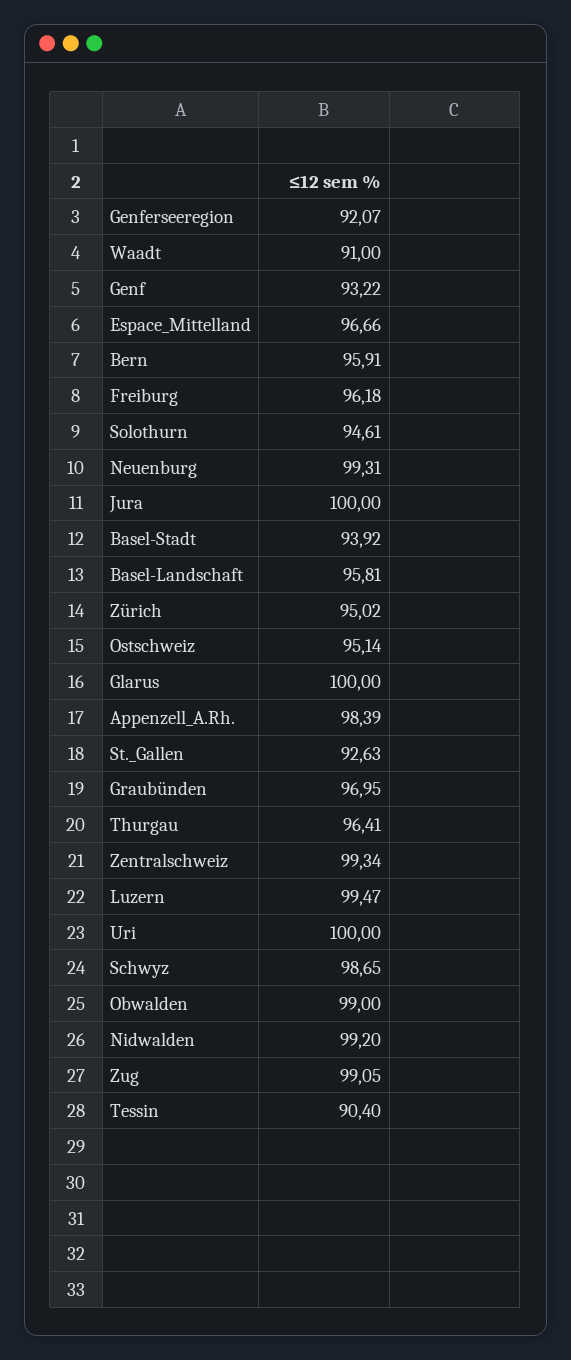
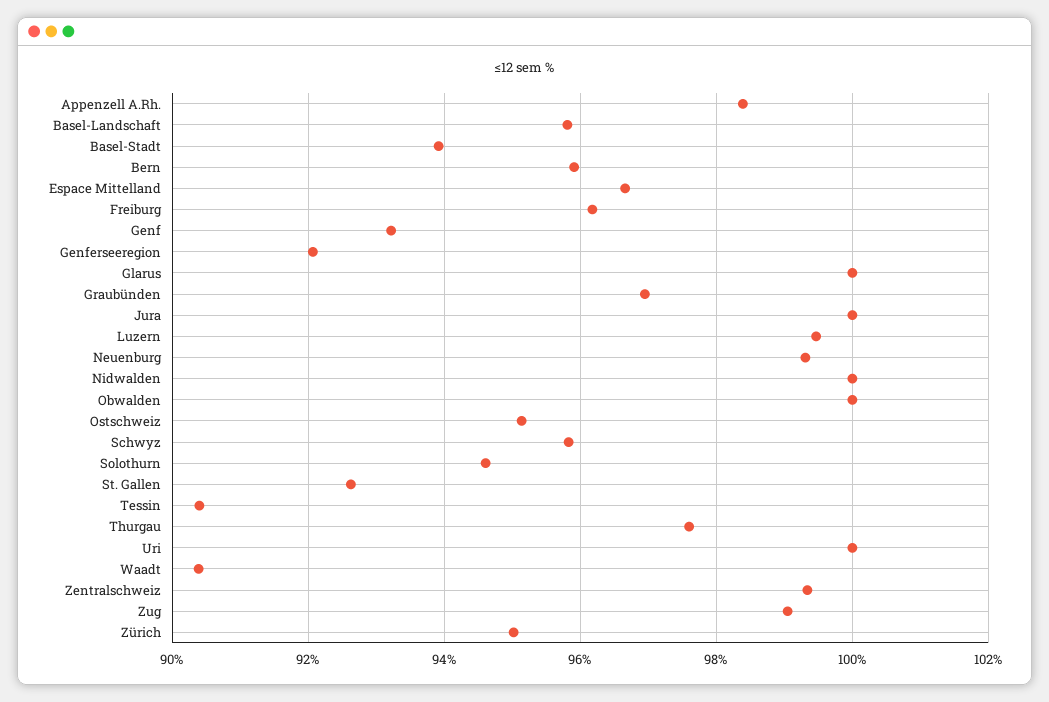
  {
    "Genferseeregion": 92.07,
-   "Waadt": 91,
+   "Waadt": 90.4,
    "Genf": 93.22,
    "Espace_Mittelland": 96.66,
    "Bern": 95.91,
    "Freiburg": 96.18,
    "Solothurn": 94.61,
    "Neuenburg": 99.31,
    "Jura": 100,
    "Basel-Stadt": 93.92,
    "Basel-Landschaft": 95.81,
    "Zürich": 95.02,
    "Ostschweiz": 95.14,
    "Glarus": 100,
    "Appenzell_A.Rh.": 98.39,
    "St._Gallen": 92.63,
    "Graubünden": 96.95,
-   "Thurgau": 96.41,
+   "Thurgau": 97.6,
    "Zentralschweiz": 99.34,
    "Luzern": 99.47,
    "Uri": 100,
-   "Schwyz": 98.65,
+   "Schwyz": 95.8,
-   "Obwalden": 99,
+   "Obwalden": 100,
-   "Nidwalden": 99.2,
+   "Nidwalden": 100,
    "Zug": 99.05,
    "Tessin": 90.4
  }

